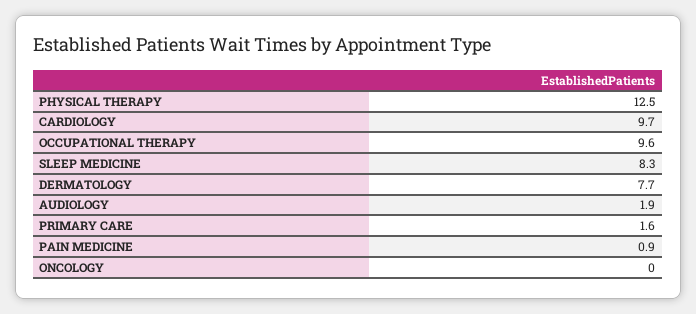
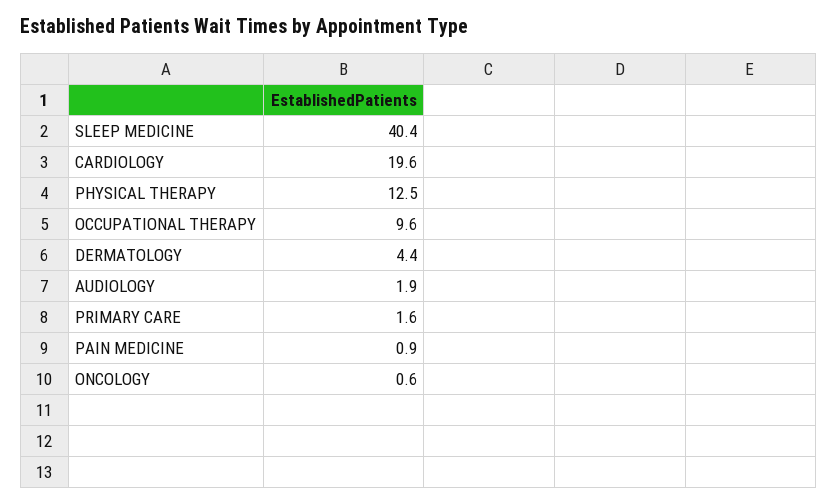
  {
    "PHYSICAL THERAPY": 12.5,
-   "CARDIOLOGY": 9.7,
+   "CARDIOLOGY": 19.6,
    "OCCUPATIONAL THERAPY": 9.6,
-   "SLEEP MEDICINE": 8.3,
+   "SLEEP MEDICINE": 40.4,
-   "DERMATOLOGY": 7.7,
+   "DERMATOLOGY": 4.4,
    "AUDIOLOGY": 1.9,
    "PRIMARY CARE": 1.6,
    "PAIN MEDICINE": 0.9,
-   "ONCOLOGY": 0
+   "ONCOLOGY": 0.6
  }

